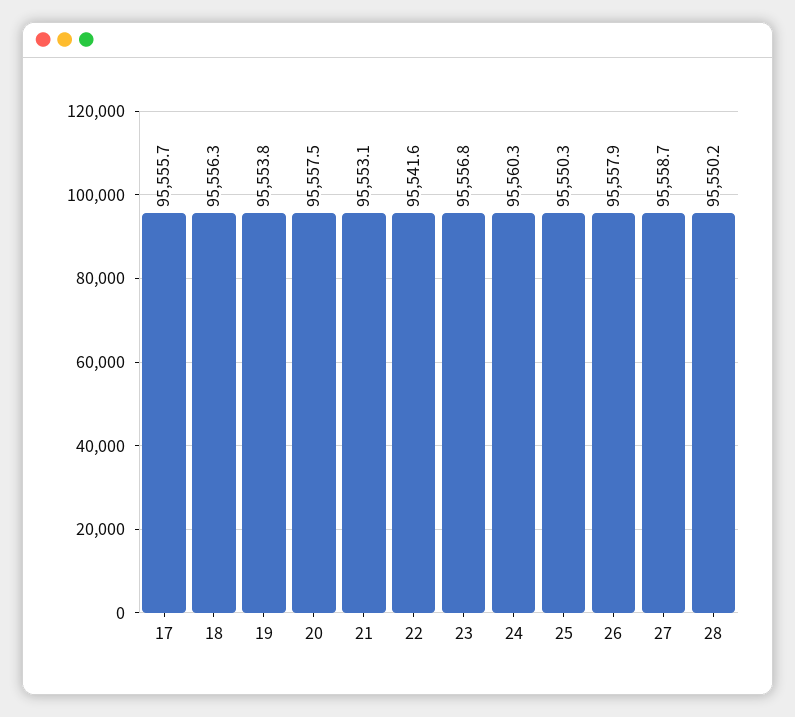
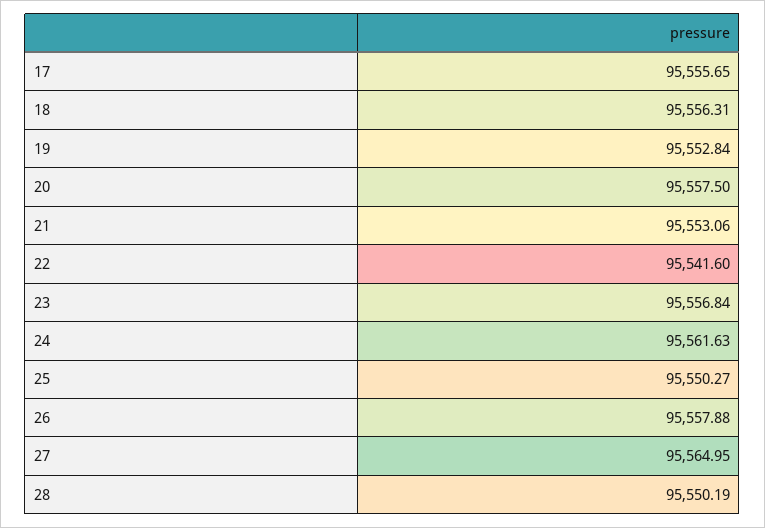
  {
    "17": 95555.65,
    "18": 95556.31,
-   "19": 95553.8,
+   "19": 95552.84,
    "20": 95557.5,
    "21": 95553.06,
    "22": 95541.6,
    "23": 95556.84,
-   "24": 95560.3,
+   "24": 95561.63,
    "25": 95550.27,
    "26": 95557.88,
-   "27": 95558.7,
+   "27": 95564.95,
    "28": 95550.19
  }

